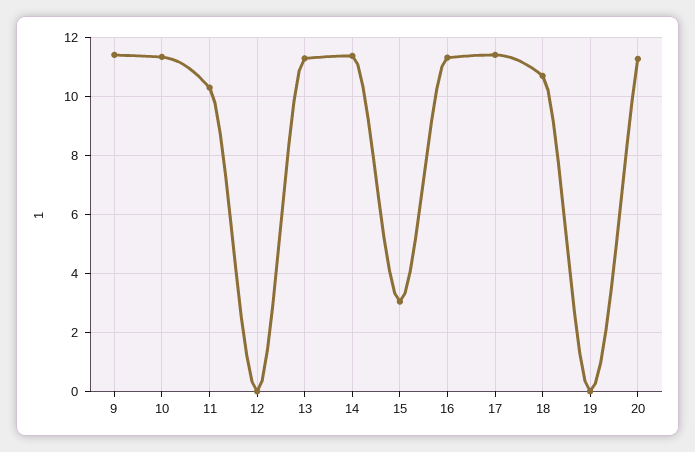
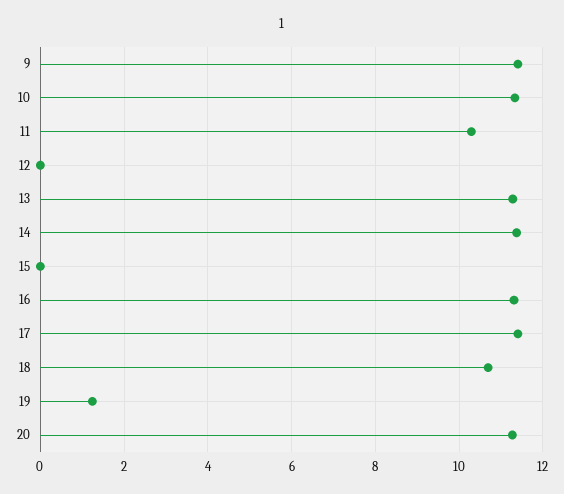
  {
    "9": 11.4,
    "10": 11.4,
    "11": 10.2,
    "12": 0,
    "13": 11.2,
    "14": 11.4,
-   "15": 3,
+   "15": 0,
    "16": 11.4,
    "17": 11.4,
    "18": 10.6,
-   "19": 0,
+   "19": 1.2,
    "20": 11.2
  }

